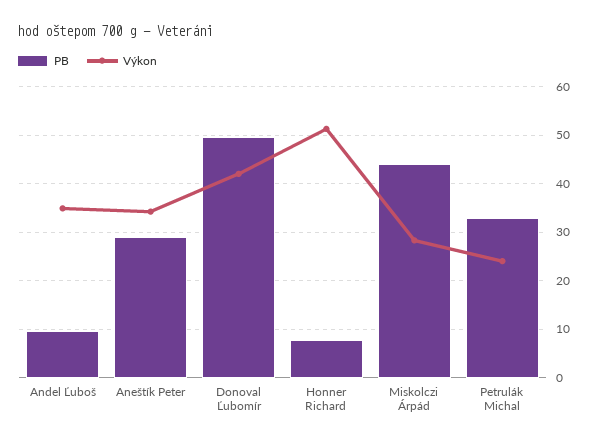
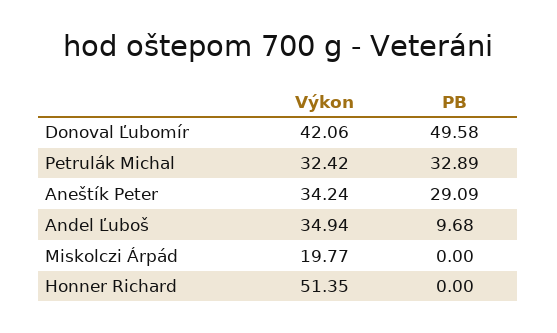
  {
    "PB": {
      "Andel Ľuboš": 9.68,
      "Aneštík Peter": 29.09,
      "Donoval Ľubomír": 49.58,
-     "Honner Richard": 8,
+     "Honner Richard": 0,
-     "Miskolczi Árpád": 44,
+     "Miskolczi Árpád": 0,
      "Petrulák Michal": 32.89
    },
    "Výkon": {
      "Andel Ľuboš": 34.94,
      "Aneštík Peter": 34.24,
      "Donoval Ľubomír": 42.06,
      "Honner Richard": 51.35,
-     "Miskolczi Árpád": 28,
+     "Miskolczi Árpád": 19.77,
-     "Petrulák Michal": 24
+     "Petrulák Michal": 32.42
    }
  }

